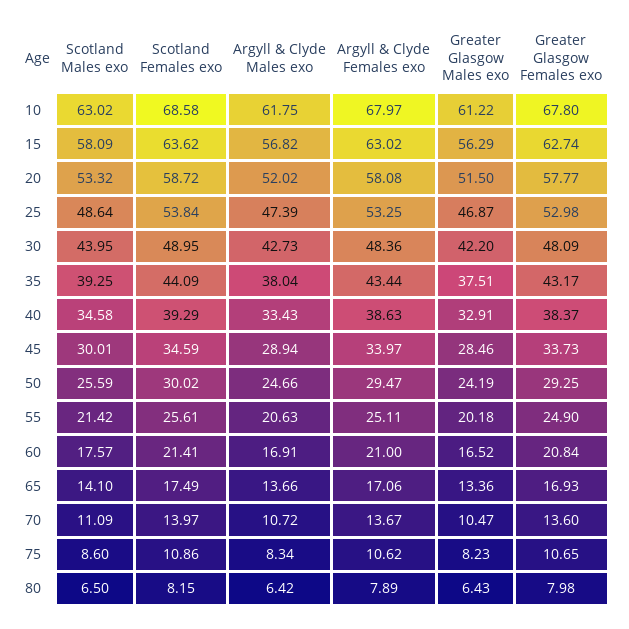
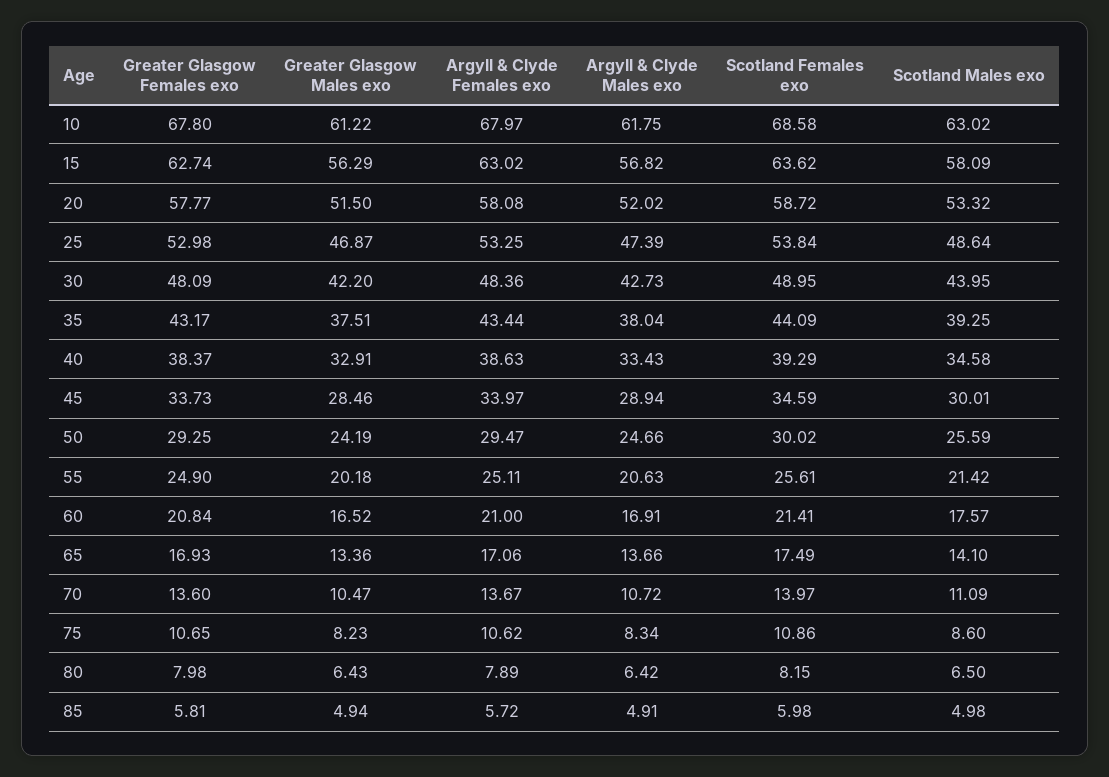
  {
    "Scotland Males exo": {
      "10": 63.02,
      "15": 58.09,
      "20": 53.32,
      "25": 48.64,
      "30": 43.95,
      "35": 39.25,
      "40": 34.58,
      "45": 30.01,
      "50": 25.59,
      "55": 21.42,
      "60": 17.57,
      "65": 14.1,
      "70": 11.09,
      "75": 8.6,
-     "80": 6.5
+     "80": 6.5,
+     "85": 4.98
    },
    "Scotland Females exo": {
      "10": 68.58,
      "15": 63.62,
      "20": 58.72,
      "25": 53.84,
      "30": 48.95,
      "35": 44.09,
      "40": 39.29,
      "45": 34.59,
      "50": 30.02,
      "55": 25.61,
      "60": 21.41,
      "65": 17.49,
      "70": 13.97,
      "75": 10.86,
-     "80": 8.15
+     "80": 8.15,
+     "85": 5.98
    },
    "Argyll & Clyde Males exo": {
      "10": 61.75,
      "15": 56.82,
      "20": 52.02,
      "25": 47.39,
      "30": 42.73,
      "35": 38.04,
      "40": 33.43,
      "45": 28.94,
      "50": 24.66,
      "55": 20.63,
      "60": 16.91,
      "65": 13.66,
      "70": 10.72,
      "75": 8.34,
-     "80": 6.42
+     "80": 6.42,
+     "85": 4.91
    },
    "Argyll & Clyde Females exo": {
      "10": 67.97,
      "15": 63.02,
      "20": 58.08,
      "25": 53.25,
      "30": 48.36,
      "35": 43.44,
      "40": 38.63,
      "45": 33.97,
      "50": 29.47,
      "55": 25.11,
      "60": 21,
      "65": 17.06,
      "70": 13.67,
      "75": 10.62,
-     "80": 7.89
+     "80": 7.89,
+     "85": 5.72
    },
    "Greater Glasgow Males exo": {
      "10": 61.22,
      "15": 56.29,
      "20": 51.5,
      "25": 46.87,
      "30": 42.2,
      "35": 37.51,
      "40": 32.91,
      "45": 28.46,
      "50": 24.19,
      "55": 20.18,
      "60": 16.52,
      "65": 13.36,
      "70": 10.47,
      "75": 8.23,
-     "80": 6.43
+     "80": 6.43,
+     "85": 4.94
    },
    "Greater Glasgow Females exo": {
      "10": 67.8,
      "15": 62.74,
      "20": 57.77,
      "25": 52.98,
      "30": 48.09,
      "35": 43.17,
      "40": 38.37,
      "45": 33.73,
      "50": 29.25,
      "55": 24.9,
      "60": 20.84,
      "65": 16.93,
      "70": 13.6,
      "75": 10.65,
-     "80": 7.98
+     "80": 7.98,
+     "85": 5.81
    }
  }

